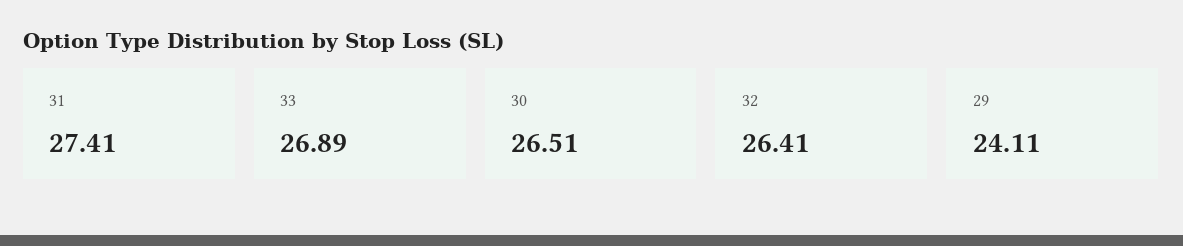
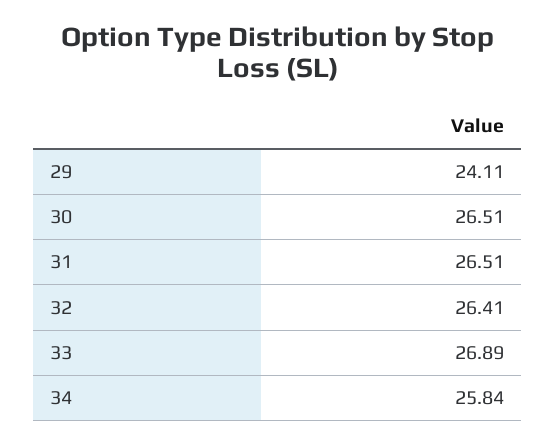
  {
-   "31": 27.41,
+   "31": 26.51,
    "33": 26.89,
    "30": 26.51,
    "32": 26.41,
-   "29": 24.11
+   "29": 24.11,
+   "34": 25.84
  }

